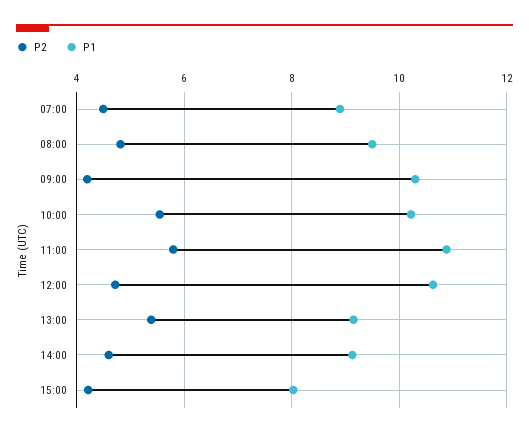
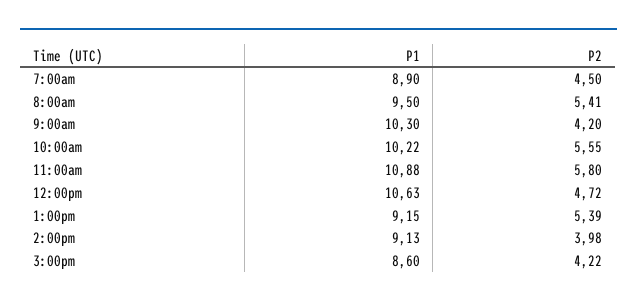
  {
    "P2": {
      "07:00": 4.5,
-     "08:00": 4.8,
+     "08:00": 5.41,
      "09:00": 4.2,
      "10:00": 5.55,
      "11:00": 5.8,
      "12:00": 4.72,
      "13:00": 5.39,
-     "14:00": 4.6,
+     "14:00": 3.98,
      "15:00": 4.22
    },
    "P1": {
      "07:00": 8.9,
      "08:00": 9.5,
      "09:00": 10.3,
      "10:00": 10.22,
      "11:00": 10.88,
      "12:00": 10.63,
      "13:00": 9.15,
      "14:00": 9.13,
-     "15:00": 8
+     "15:00": 8.6
    }
  }

